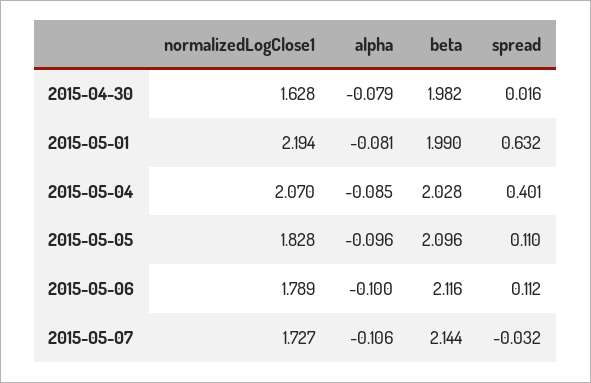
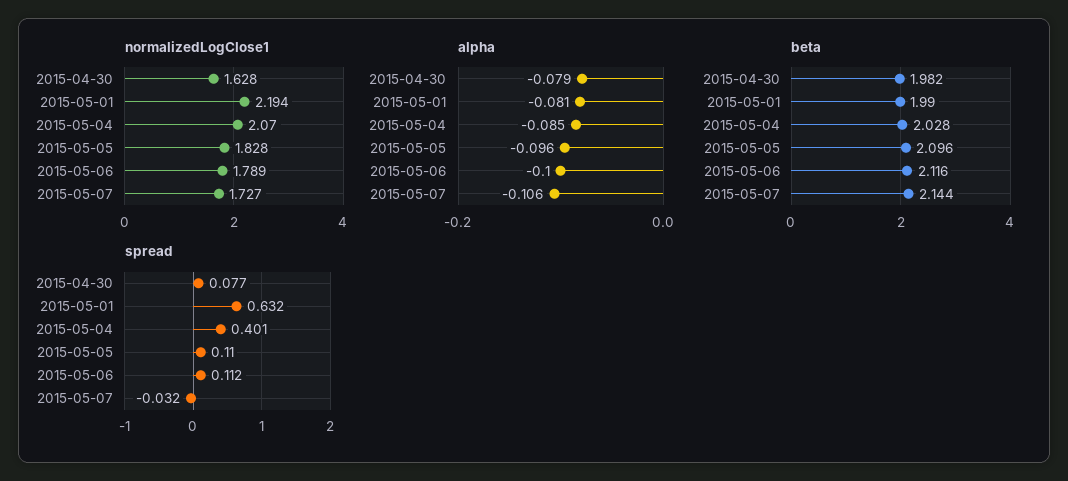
  {
    "normalizedLogClose1": {
      "2015-04-30": 1.628,
      "2015-05-01": 2.194,
      "2015-05-04": 2.07,
      "2015-05-05": 1.828,
      "2015-05-06": 1.789,
      "2015-05-07": 1.727
    },
    "alpha": {
      "2015-04-30": -0.079,
      "2015-05-01": -0.081,
      "2015-05-04": -0.085,
      "2015-05-05": -0.096,
      "2015-05-06": -0.1,
      "2015-05-07": -0.106
    },
    "beta": {
      "2015-04-30": 1.982,
      "2015-05-01": 1.99,
      "2015-05-04": 2.028,
      "2015-05-05": 2.096,
      "2015-05-06": 2.116,
      "2015-05-07": 2.144
    },
    "spread": {
-     "2015-04-30": 0.016,
+     "2015-04-30": 0.077,
      "2015-05-01": 0.632,
      "2015-05-04": 0.401,
      "2015-05-05": 0.11,
      "2015-05-06": 0.112,
      "2015-05-07": -0.032
    }
  }

